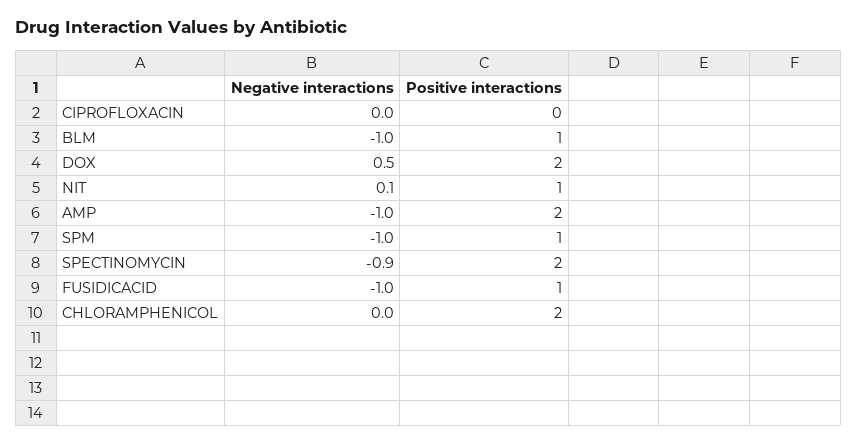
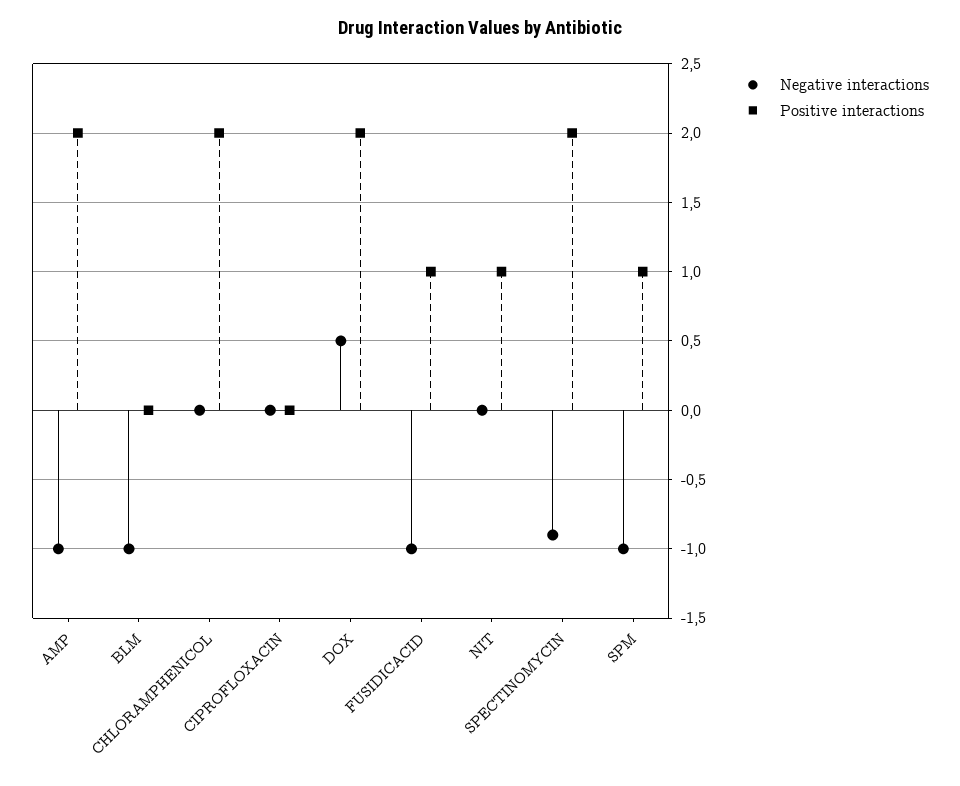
  {
    "Negative interactions": {
      "CIPROFLOXACIN": 0,
      "BLM": -1,
      "DOX": 0.5,
-     "NIT": 0.1,
+     "NIT": 0,
      "AMP": -1,
      "SPM": -1,
      "SPECTINOMYCIN": -0.9,
      "FUSIDICACID": -1,
      "CHLORAMPHENICOL": 0
    },
    "Positive interactions": {
      "CIPROFLOXACIN": 0,
-     "BLM": 1,
+     "BLM": 0,
      "DOX": 2,
      "NIT": 1,
      "AMP": 2,
      "SPM": 1,
      "SPECTINOMYCIN": 2,
      "FUSIDICACID": 1,
      "CHLORAMPHENICOL": 2
    }
  }

